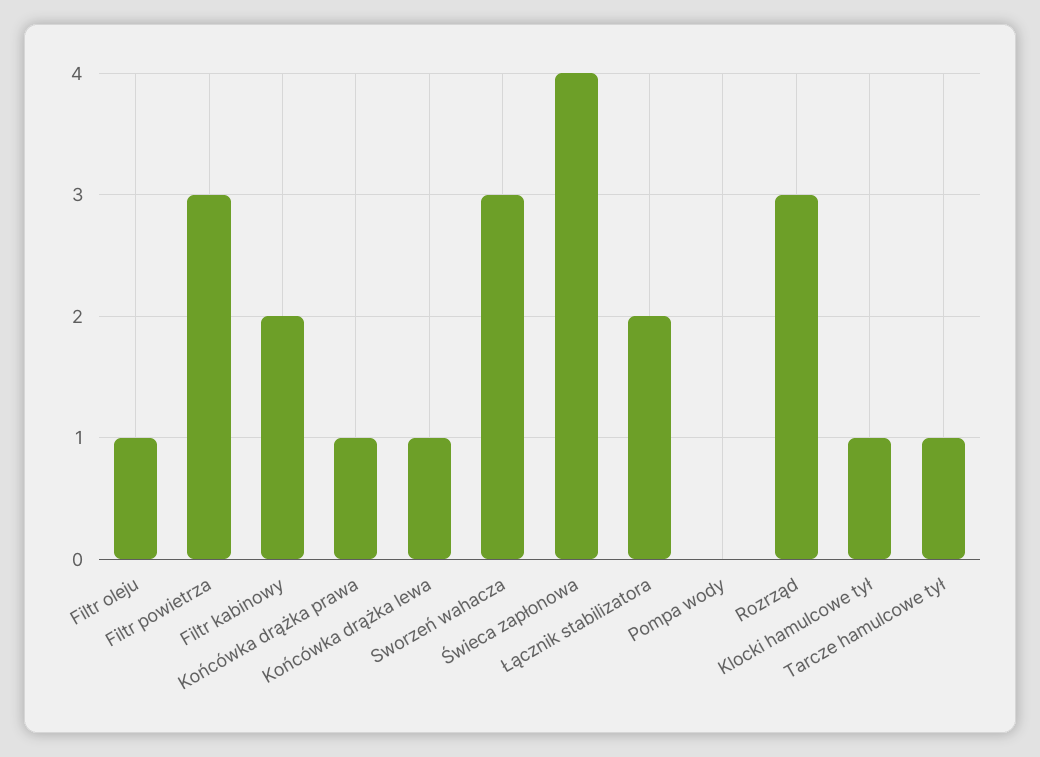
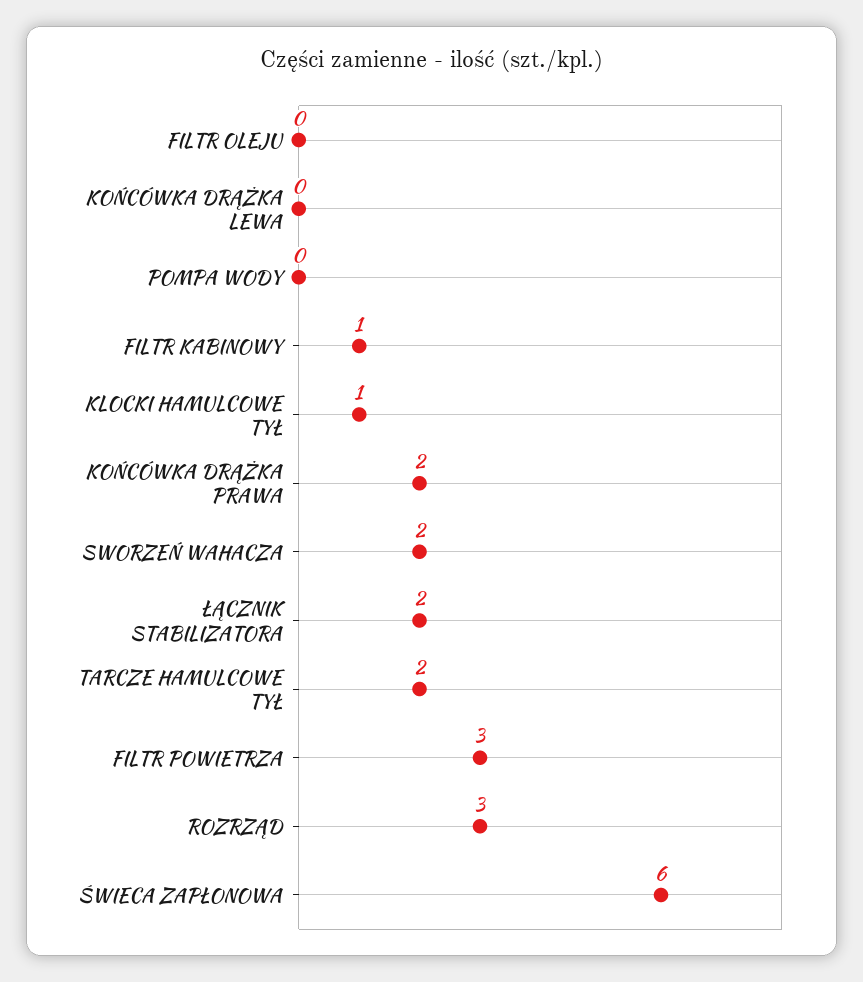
  {
-   "Filtr oleju": 1,
+   "Filtr oleju": 0,
    "Filtr powietrza": 3,
-   "Filtr kabinowy": 2,
+   "Filtr kabinowy": 1,
-   "Końcówka drążka prawa": 1,
+   "Końcówka drążka prawa": 2,
-   "Końcówka drążka lewa": 1,
+   "Końcówka drążka lewa": 0,
-   "Sworzeń wahacza": 3,
+   "Sworzeń wahacza": 2,
-   "Świeca zapłonowa": 4,
+   "Świeca zapłonowa": 6,
    "Łącznik stabilizatora": 2,
    "Pompa wody": 0,
    "Rozrząd": 3,
    "Klocki hamulcowe tył": 1,
-   "Tarcze hamulcowe tył": 1
+   "Tarcze hamulcowe tył": 2
  }

